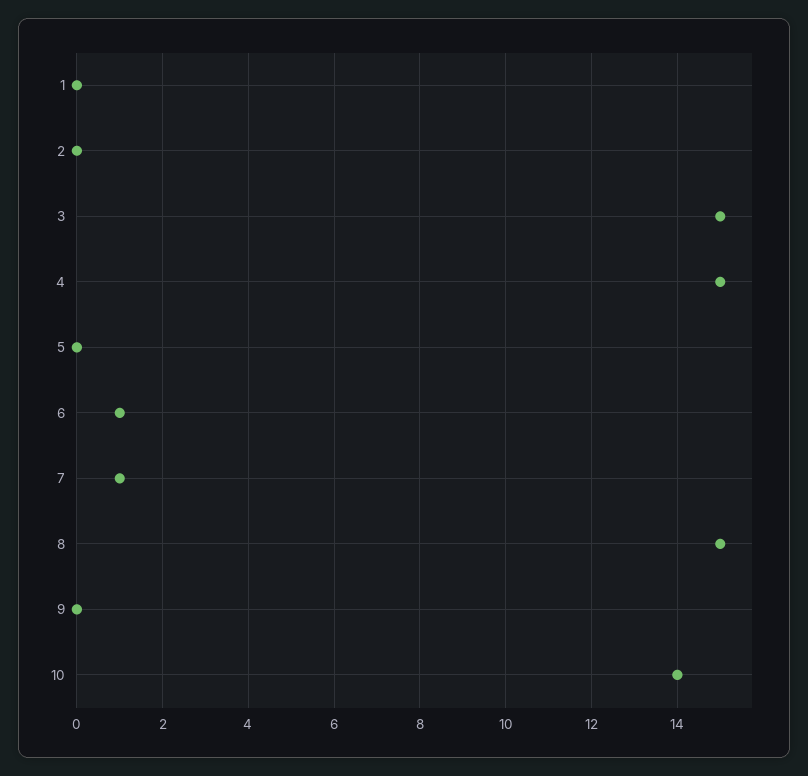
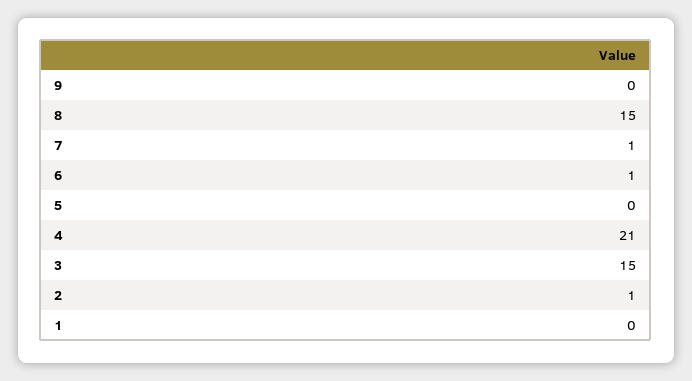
  {
    "1": 0,
-   "2": 0,
+   "2": 1,
    "3": 15,
-   "4": 15,
+   "4": 21,
    "5": 0,
    "6": 1,
    "7": 1,
    "8": 15,
-   "9": 0,
+   "9": 0
-   "10": 14
  }

